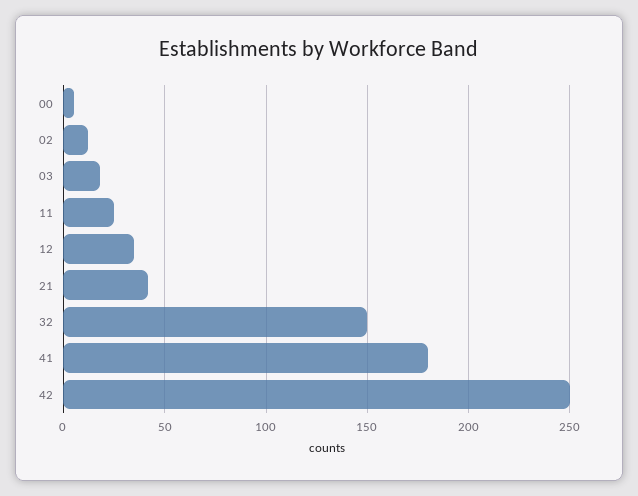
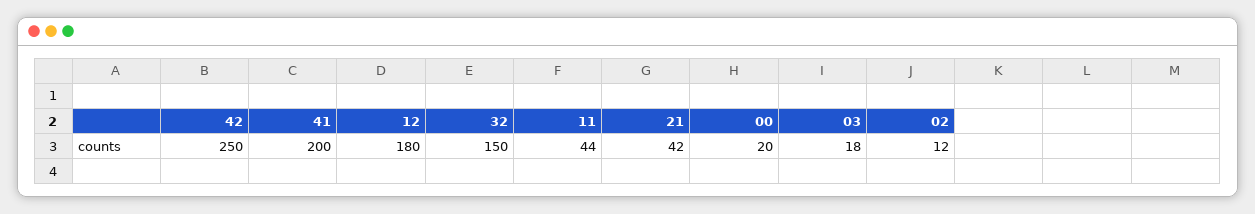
  {
-   "00": 5,
+   "00": 20,
    "02": 12,
    "03": 18,
-   "11": 25,
+   "11": 44,
-   "12": 35,
+   "12": 180,
    "21": 42,
    "32": 150,
-   "41": 180,
+   "41": 200,
    "42": 250
  }

